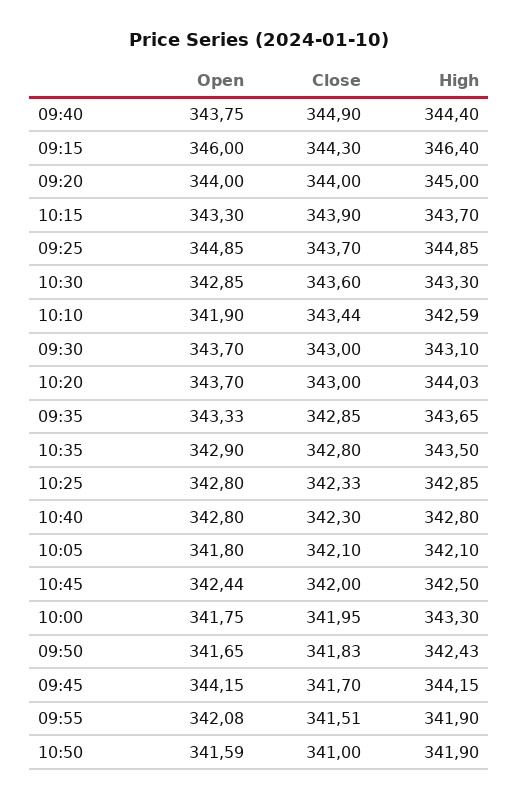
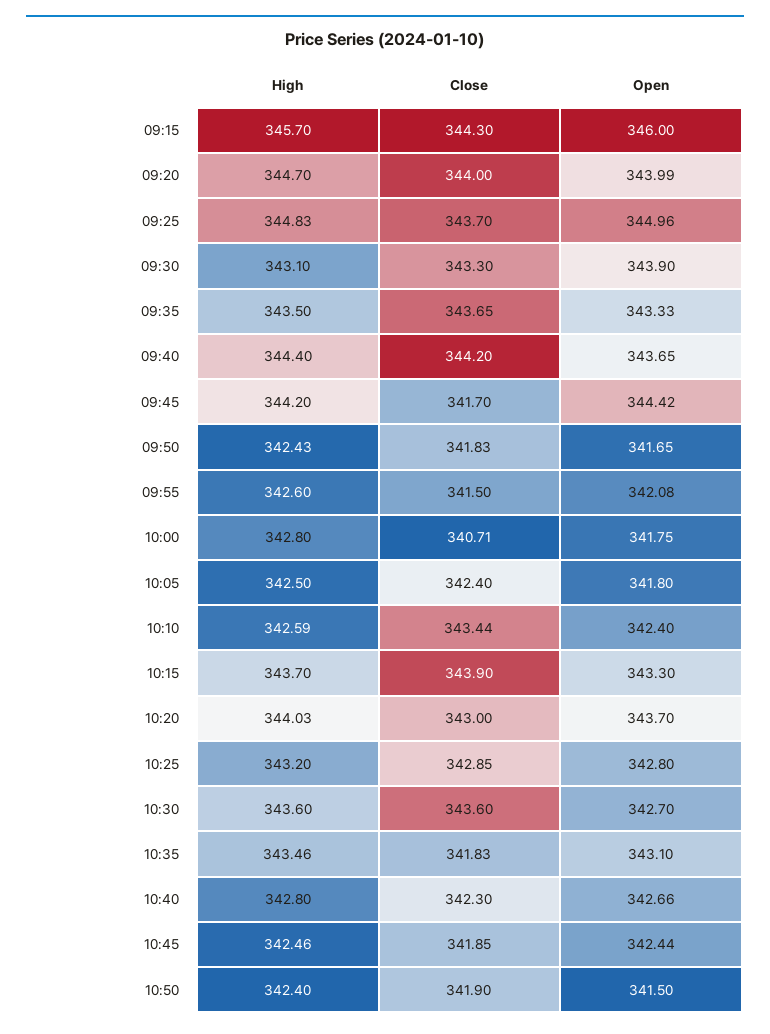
  {
    "Open": {
-     "09:40": 343.75,
+     "09:40": 343.65,
      "09:15": 346,
-     "09:20": 344,
+     "09:20": 343.99,
      "10:15": 343.3,
-     "09:25": 344.85,
+     "09:25": 344.96,
-     "10:30": 342.85,
+     "10:30": 342.7,
-     "10:10": 341.9,
+     "10:10": 342.4,
-     "09:30": 343.7,
+     "09:30": 343.9,
      "10:20": 343.7,
      "09:35": 343.33,
-     "10:35": 342.9,
+     "10:35": 343.1,
      "10:25": 342.8,
-     "10:40": 342.8,
+     "10:40": 342.66,
      "10:05": 341.8,
      "10:45": 342.44,
      "10:00": 341.75,
      "09:50": 341.65,
-     "09:45": 344.15,
+     "09:45": 344.42,
      "09:55": 342.08,
-     "10:50": 341.59
+     "10:50": 341.5
    },
    "Close": {
-     "09:40": 344.9,
+     "09:40": 344.2,
      "09:15": 344.3,
      "09:20": 344,
      "10:15": 343.9,
      "09:25": 343.7,
      "10:30": 343.6,
      "10:10": 343.44,
-     "09:30": 343,
+     "09:30": 343.3,
      "10:20": 343,
-     "09:35": 342.85,
+     "09:35": 343.65,
-     "10:35": 342.8,
+     "10:35": 341.83,
-     "10:25": 342.33,
+     "10:25": 342.85,
      "10:40": 342.3,
-     "10:05": 342.1,
+     "10:05": 342.4,
-     "10:45": 342,
+     "10:45": 341.85,
-     "10:00": 341.95,
+     "10:00": 340.71,
      "09:50": 341.83,
      "09:45": 341.7,
-     "09:55": 341.51,
+     "09:55": 341.5,
-     "10:50": 341
+     "10:50": 341.9
    },
    "High": {
      "09:40": 344.4,
-     "09:15": 346.4,
+     "09:15": 345.7,
-     "09:20": 345,
+     "09:20": 344.7,
      "10:15": 343.7,
-     "09:25": 344.85,
+     "09:25": 344.83,
-     "10:30": 343.3,
+     "10:30": 343.6,
      "10:10": 342.59,
      "09:30": 343.1,
      "10:20": 344.03,
-     "09:35": 343.65,
+     "09:35": 343.5,
-     "10:35": 343.5,
+     "10:35": 343.46,
-     "10:25": 342.85,
+     "10:25": 343.2,
      "10:40": 342.8,
-     "10:05": 342.1,
+     "10:05": 342.5,
-     "10:45": 342.5,
+     "10:45": 342.46,
-     "10:00": 343.3,
+     "10:00": 342.8,
      "09:50": 342.43,
-     "09:45": 344.15,
+     "09:45": 344.2,
-     "09:55": 341.9,
+     "09:55": 342.6,
-     "10:50": 341.9
+     "10:50": 342.4
    }
  }

